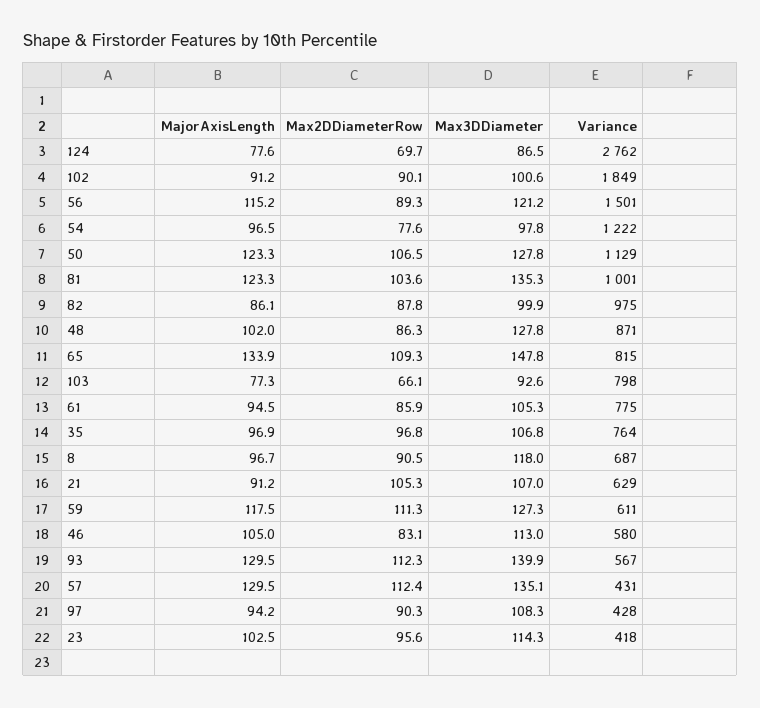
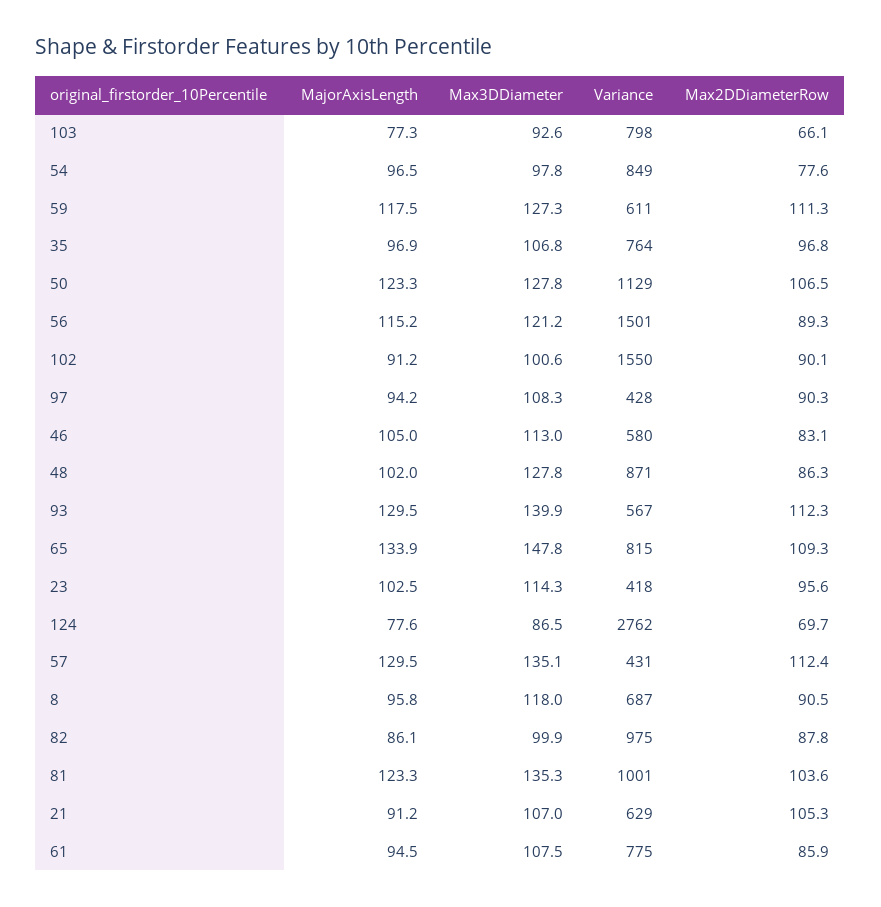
  {
    "MajorAxisLength": {
      "124": 77.6,
      "102": 91.2,
      "56": 115.2,
      "54": 96.5,
      "50": 123.3,
      "81": 123.3,
      "82": 86.1,
      "48": 102,
      "65": 133.9,
      "103": 77.3,
      "61": 94.5,
      "35": 96.9,
-     "8": 96.7,
+     "8": 95.8,
      "21": 91.2,
      "59": 117.5,
      "46": 105,
      "93": 129.5,
      "57": 129.5,
      "97": 94.2,
      "23": 102.5
    },
    "Max2DDiameterRow": {
      "124": 69.7,
      "102": 90.1,
      "56": 89.3,
      "54": 77.6,
      "50": 106.5,
      "81": 103.6,
      "82": 87.8,
      "48": 86.3,
      "65": 109.3,
      "103": 66.1,
      "61": 85.9,
      "35": 96.8,
      "8": 90.5,
      "21": 105.3,
      "59": 111.3,
      "46": 83.1,
      "93": 112.3,
      "57": 112.4,
      "97": 90.3,
      "23": 95.6
    },
    "Max3DDiameter": {
      "124": 86.5,
      "102": 100.6,
      "56": 121.2,
      "54": 97.8,
      "50": 127.8,
      "81": 135.3,
      "82": 99.9,
      "48": 127.8,
      "65": 147.8,
      "103": 92.6,
-     "61": 105.3,
+     "61": 107.5,
      "35": 106.8,
      "8": 118,
      "21": 107,
      "59": 127.3,
      "46": 113,
      "93": 139.9,
      "57": 135.1,
      "97": 108.3,
      "23": 114.3
    },
    "Variance": {
      "124": 2762,
-     "102": 1849,
+     "102": 1550,
      "56": 1501,
-     "54": 1222,
+     "54": 849,
      "50": 1129,
      "81": 1001,
      "82": 975,
      "48": 871,
      "65": 815,
      "103": 798,
      "61": 775,
      "35": 764,
      "8": 687,
      "21": 629,
      "59": 611,
      "46": 580,
      "93": 567,
      "57": 431,
      "97": 428,
      "23": 418
    }
  }

